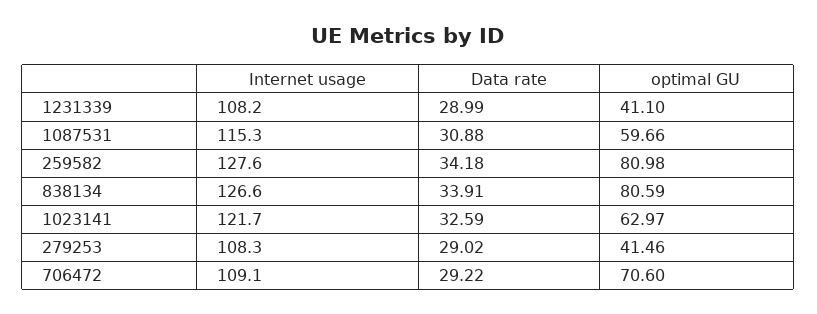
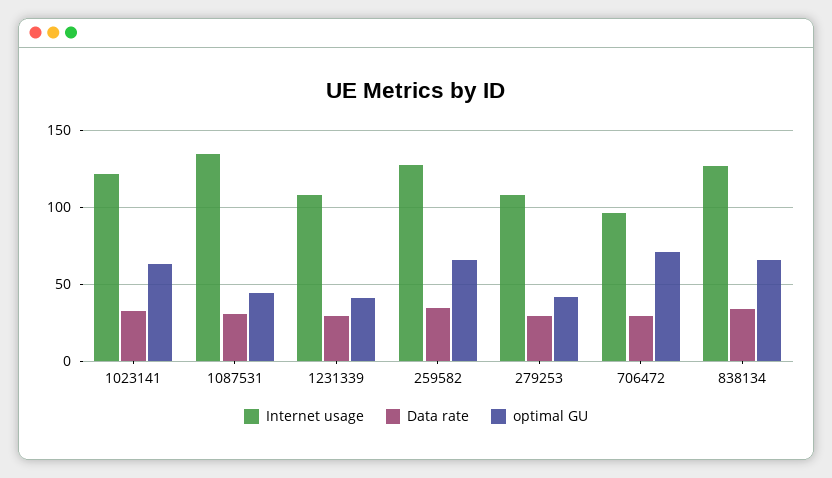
  {
    "Internet usage": {
      "1231339": 108.2,
-     "1087531": 115.3,
+     "1087531": 135,
      "259582": 127.6,
      "838134": 126.6,
      "1023141": 121.7,
      "279253": 108.3,
-     "706472": 109.1
+     "706472": 95
    },
    "Data rate": {
      "1231339": 28.99,
      "1087531": 30.88,
      "259582": 34.18,
      "838134": 33.91,
      "1023141": 32.59,
      "279253": 29.02,
      "706472": 29.22
    },
    "optimal GU": {
      "1231339": 41.1,
-     "1087531": 59.66,
+     "1087531": 45,
-     "259582": 80.98,
+     "259582": 65,
-     "838134": 80.59,
+     "838134": 65,
      "1023141": 62.97,
      "279253": 41.46,
      "706472": 70.6
    }
  }

